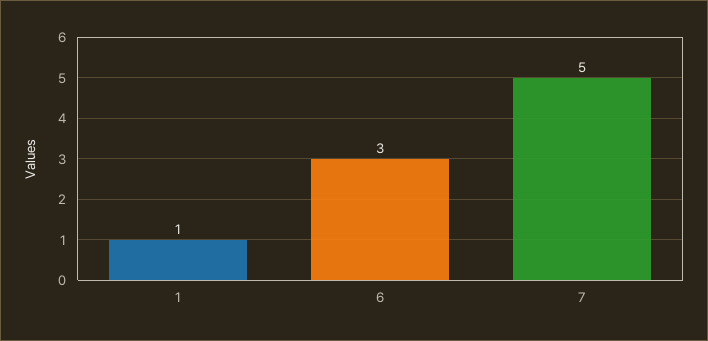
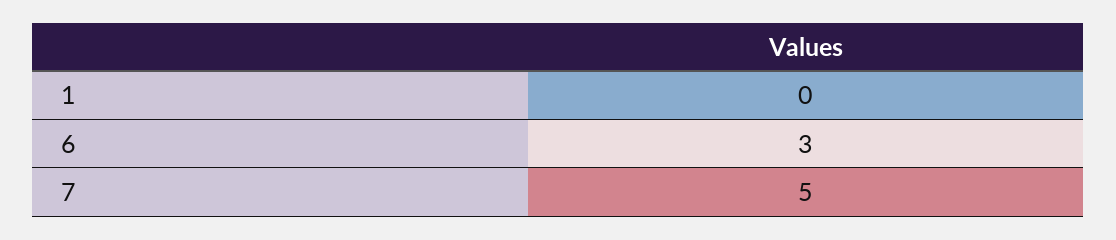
  {
-   "1": 1,
+   "1": 0,
    "6": 3,
    "7": 5
  }

